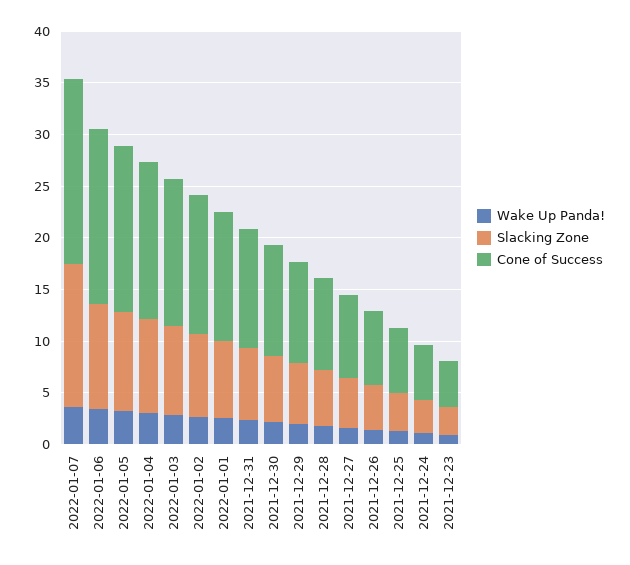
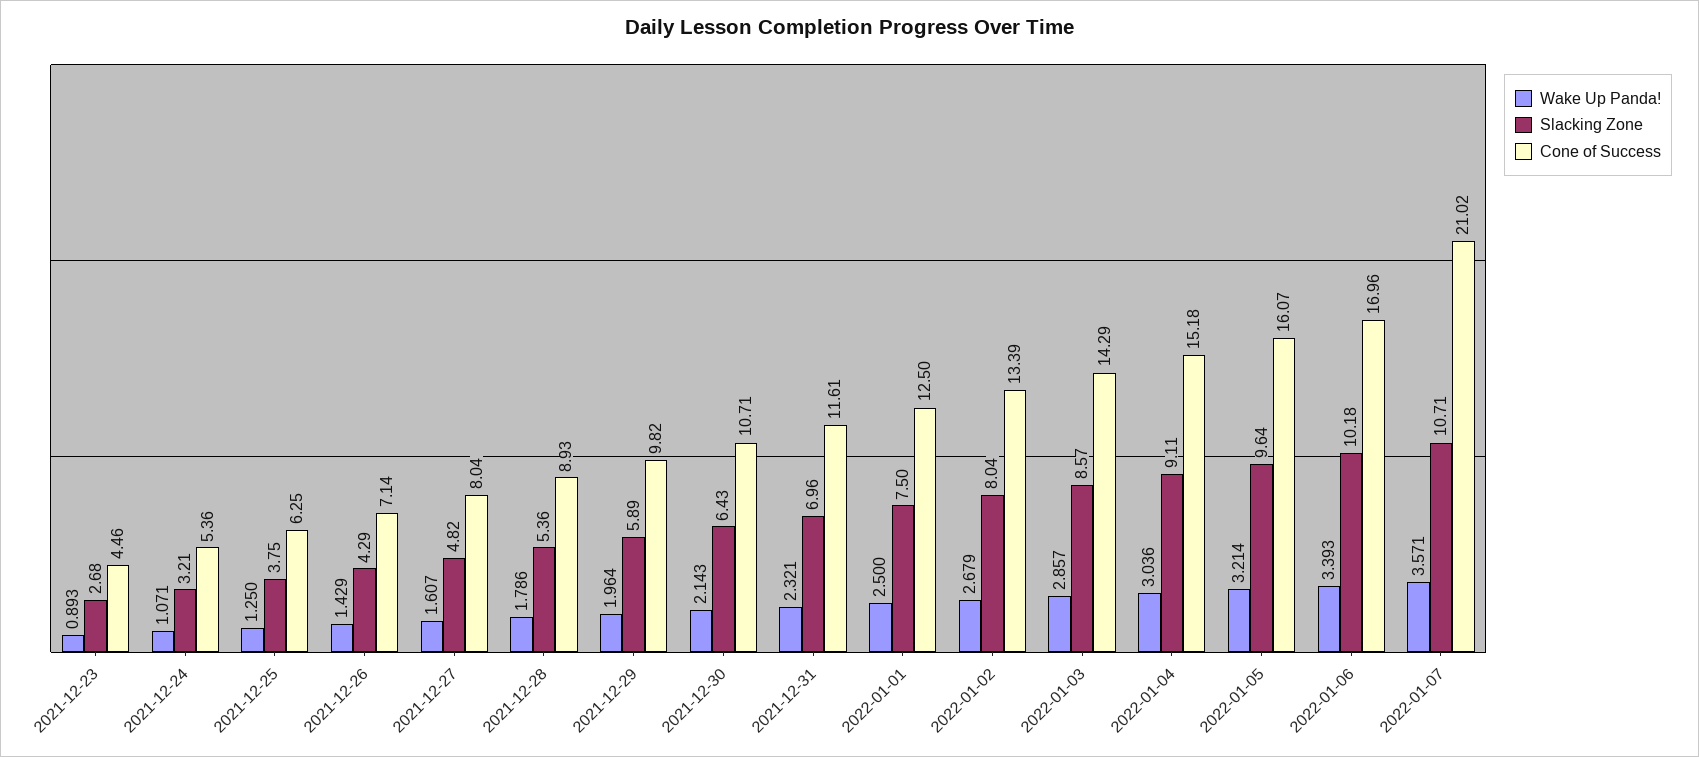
  {
    "Wake Up Panda!": {
      "2022-01-07": 3.571,
      "2022-01-06": 3.393,
      "2022-01-05": 3.214,
      "2022-01-04": 3.036,
      "2022-01-03": 2.857,
      "2022-01-02": 2.679,
      "2022-01-01": 2.5,
      "2021-12-31": 2.321,
      "2021-12-30": 2.143,
      "2021-12-29": 1.964,
      "2021-12-28": 1.786,
      "2021-12-27": 1.607,
      "2021-12-26": 1.429,
      "2021-12-25": 1.25,
      "2021-12-24": 1.071,
      "2021-12-23": 0.893
    },
    "Slacking Zone": {
-     "2022-01-07": 14,
+     "2022-01-07": 10.71,
      "2022-01-06": 10.18,
      "2022-01-05": 9.64,
      "2022-01-04": 9.11,
      "2022-01-03": 8.57,
      "2022-01-02": 8.04,
      "2022-01-01": 7.5,
      "2021-12-31": 6.96,
      "2021-12-30": 6.43,
      "2021-12-29": 5.89,
      "2021-12-28": 5.36,
      "2021-12-27": 4.82,
      "2021-12-26": 4.29,
      "2021-12-25": 3.75,
      "2021-12-24": 3.21,
      "2021-12-23": 2.68
    },
    "Cone of Success": {
-     "2022-01-07": 18,
+     "2022-01-07": 21.02,
      "2022-01-06": 16.96,
      "2022-01-05": 16.07,
      "2022-01-04": 15.18,
      "2022-01-03": 14.29,
      "2022-01-02": 13.39,
      "2022-01-01": 12.5,
      "2021-12-31": 11.61,
      "2021-12-30": 10.71,
      "2021-12-29": 9.82,
      "2021-12-28": 8.93,
      "2021-12-27": 8.04,
      "2021-12-26": 7.14,
      "2021-12-25": 6.25,
      "2021-12-24": 5.36,
      "2021-12-23": 4.46
    }
  }

